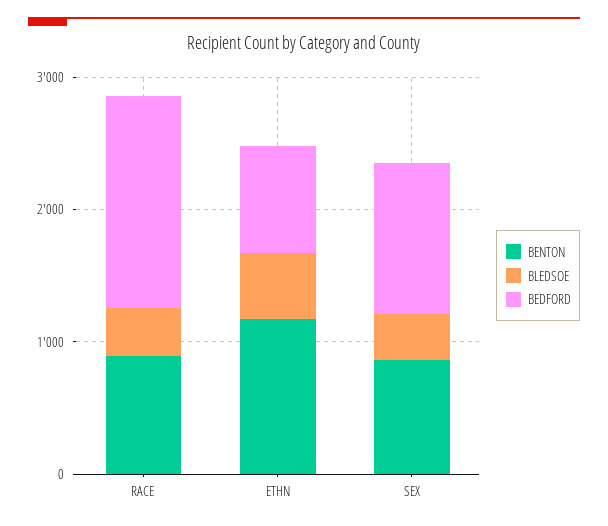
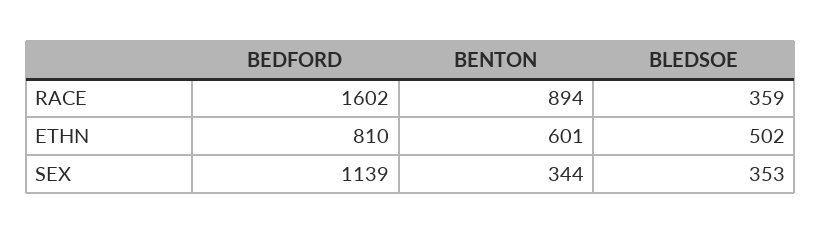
  {
    "BENTON": {
      "RACE": 894,
-     "ETHN": 1200,
+     "ETHN": 601,
-     "SEX": 800
+     "SEX": 344
    },
    "BLEDSOE": {
      "RACE": 359,
      "ETHN": 502,
      "SEX": 353
    },
    "BEDFORD": {
      "RACE": 1602,
      "ETHN": 810,
      "SEX": 1139
    }
  }

